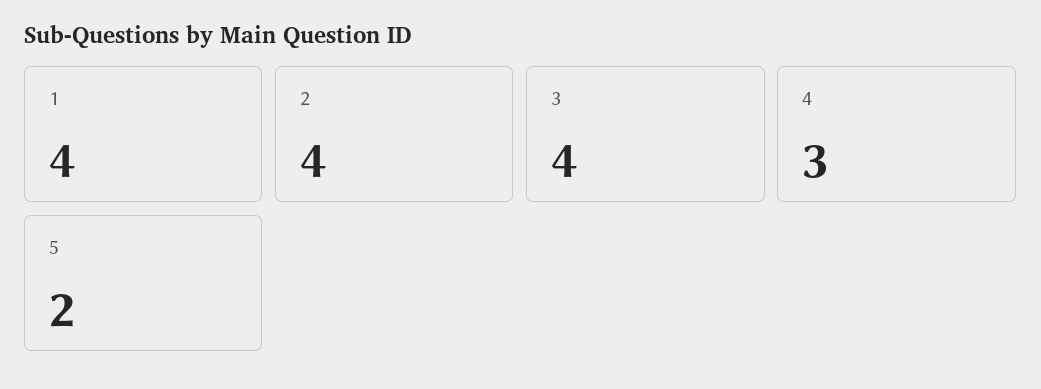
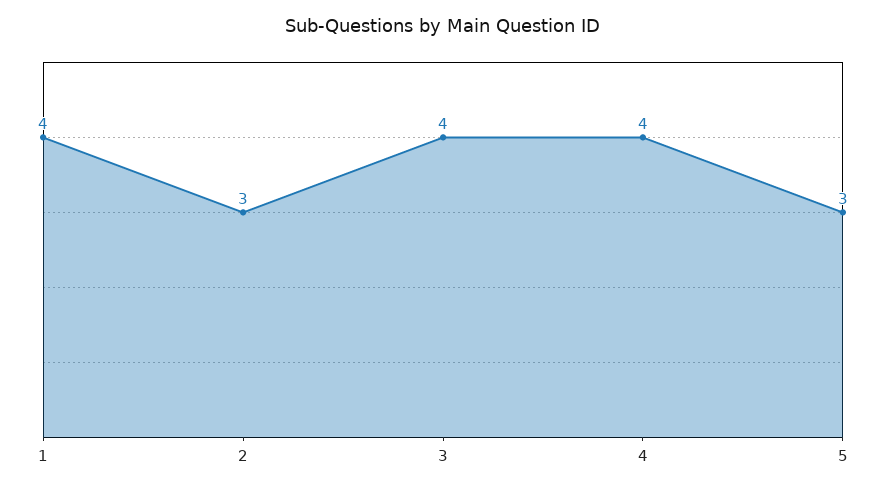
  {
    "1": 4,
-   "2": 4,
+   "2": 3,
    "3": 4,
-   "4": 3,
+   "4": 4,
-   "5": 2
+   "5": 3
  }

